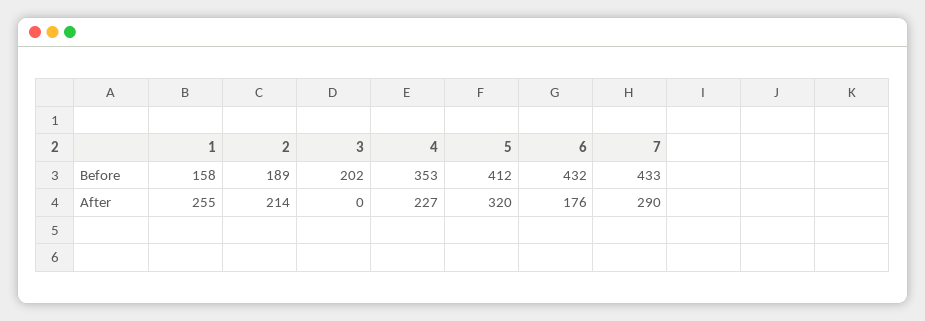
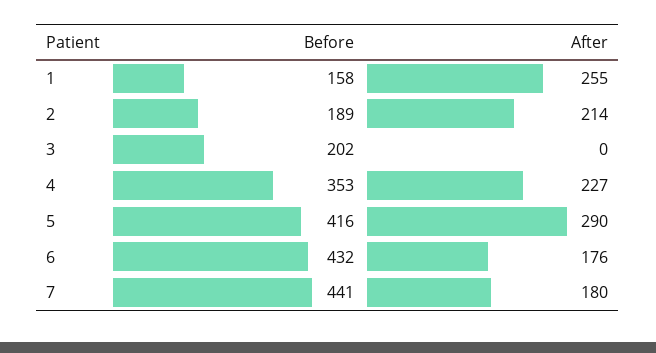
  {
    "1": {
      "Before": 158,
      "After": 255
    },
    "2": {
      "Before": 189,
      "After": 214
    },
    "3": {
      "Before": 202,
      "After": 0
    },
    "4": {
      "Before": 353,
      "After": 227
    },
    "5": {
-     "Before": 412,
+     "Before": 416,
-     "After": 320
+     "After": 290
    },
    "6": {
      "Before": 432,
      "After": 176
    },
    "7": {
-     "Before": 433,
+     "Before": 441,
-     "After": 290
+     "After": 180
    }
  }

